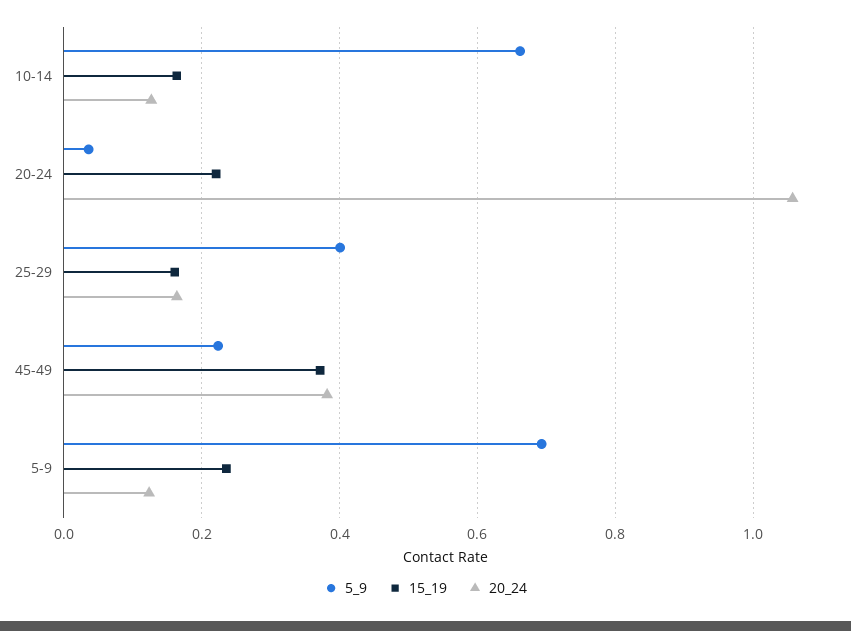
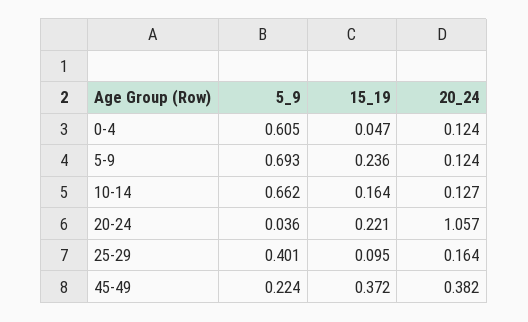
  {
    "5_9": {
      "10-14": 0.662,
      "20-24": 0.036,
      "25-29": 0.401,
      "45-49": 0.224,
-     "5-9": 0.693
+     "5-9": 0.693,
+     "0-4": 0.605
    },
    "15_19": {
      "10-14": 0.164,
      "20-24": 0.221,
-     "25-29": 0.16,
+     "25-29": 0.095,
      "45-49": 0.372,
-     "5-9": 0.236
+     "5-9": 0.236,
+     "0-4": 0.047
    },
    "20_24": {
      "10-14": 0.127,
      "20-24": 1.057,
      "25-29": 0.164,
      "45-49": 0.382,
-     "5-9": 0.124
+     "5-9": 0.124,
+     "0-4": 0.124
    }
  }

